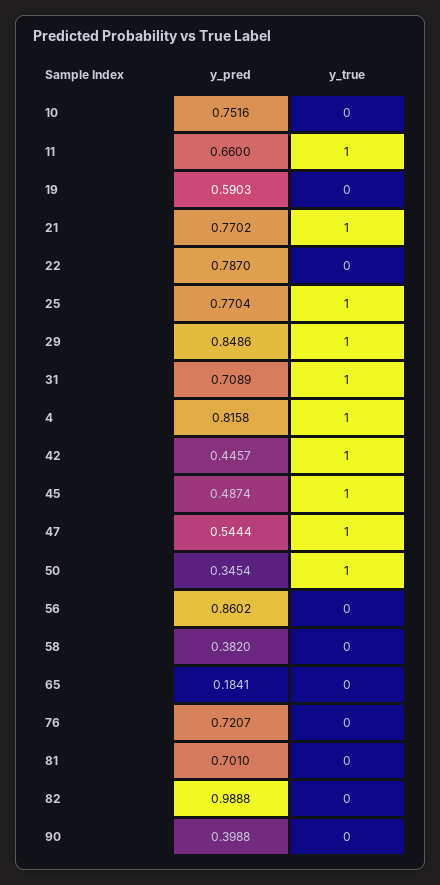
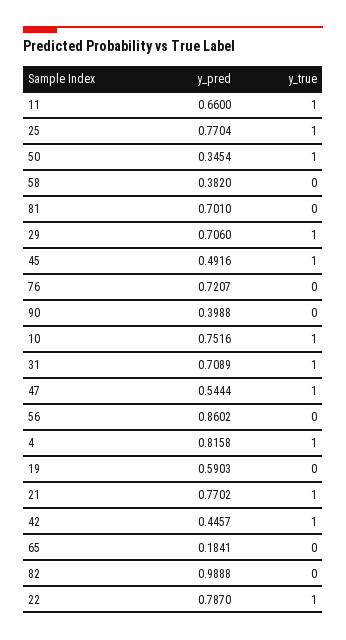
  {
    "y_pred": {
      "10": 0.7516,
      "11": 0.66,
      "19": 0.5903,
      "21": 0.7702,
      "22": 0.787,
      "25": 0.7704,
-     "29": 0.8486,
+     "29": 0.706,
      "31": 0.7089,
      "4": 0.8158,
      "42": 0.4457,
-     "45": 0.4874,
+     "45": 0.4916,
      "47": 0.5444,
      "50": 0.3454,
      "56": 0.8602,
      "58": 0.382,
      "65": 0.1841,
      "76": 0.7207,
      "81": 0.701,
      "82": 0.9888,
      "90": 0.3988
    },
    "y_true": {
-     "10": 0,
+     "10": 1,
      "11": 1,
      "19": 0,
      "21": 1,
-     "22": 0,
+     "22": 1,
      "25": 1,
      "29": 1,
      "31": 1,
      "4": 1,
      "42": 1,
      "45": 1,
      "47": 1,
      "50": 1,
      "56": 0,
      "58": 0,
      "65": 0,
      "76": 0,
      "81": 0,
      "82": 0,
      "90": 0
    }
  }

